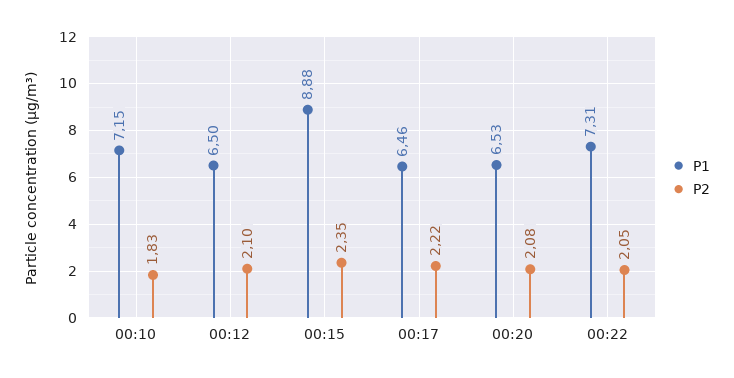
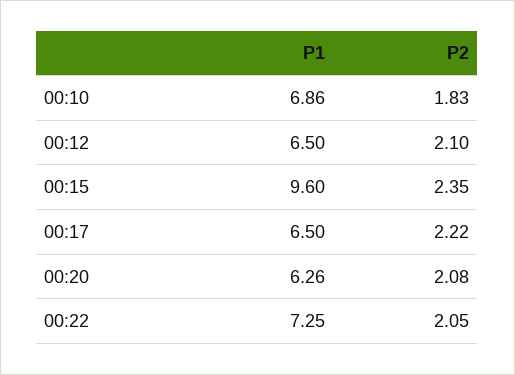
  {
    "P1": {
-     "00:10": 7.15,
+     "00:10": 6.86,
      "00:12": 6.5,
-     "00:15": 8.88,
+     "00:15": 9.6,
-     "00:17": 6.46,
+     "00:17": 6.5,
-     "00:20": 6.53,
+     "00:20": 6.26,
-     "00:22": 7.31
+     "00:22": 7.25
    },
    "P2": {
      "00:10": 1.83,
      "00:12": 2.1,
      "00:15": 2.35,
      "00:17": 2.22,
      "00:20": 2.08,
      "00:22": 2.05
    }
  }

